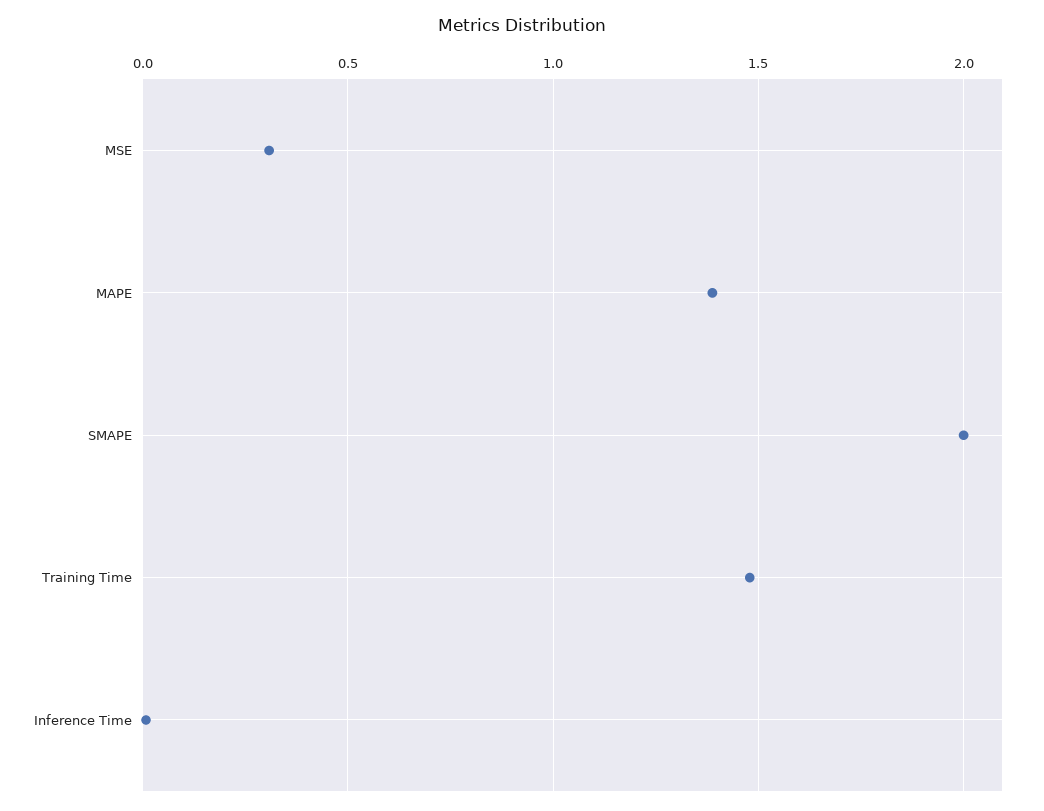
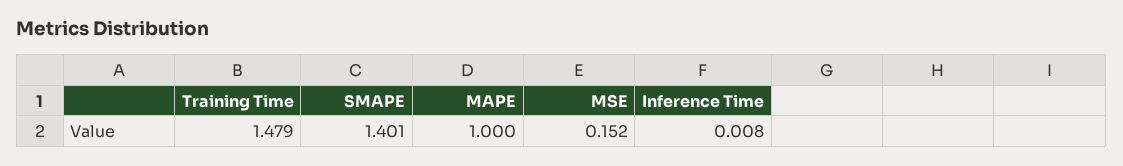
  {
-   "MSE": 0.3,
+   "MSE": 0.152,
-   "MAPE": 1.4,
+   "MAPE": 1,
-   "SMAPE": 2,
+   "SMAPE": 1.401,
    "Training Time": 1.479,
    "Inference Time": 0.008
  }

